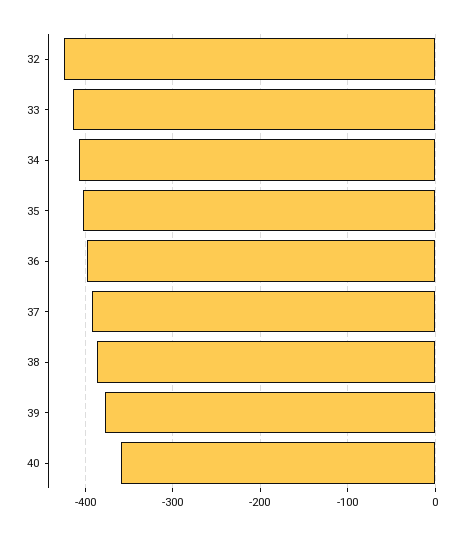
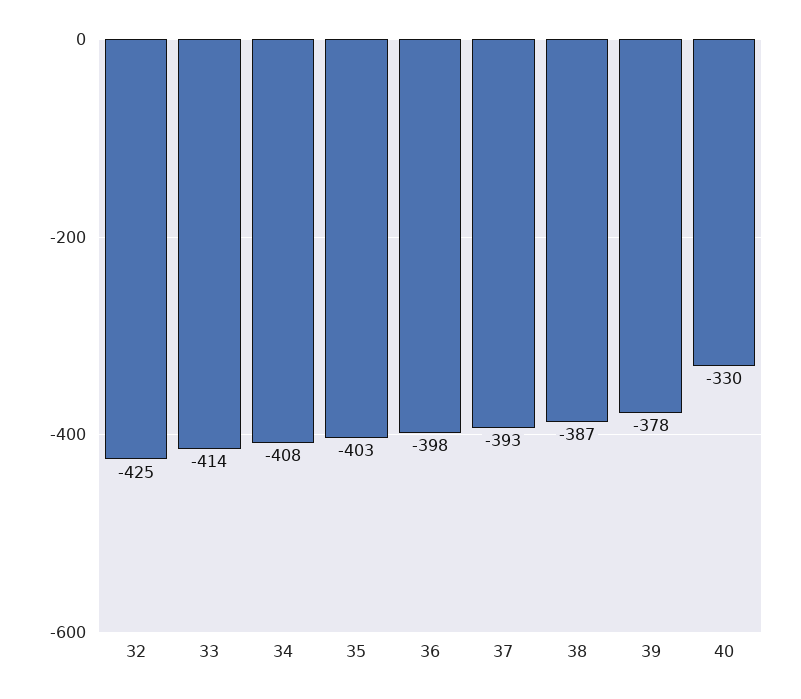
  {
    "32": -425,
    "33": -414,
    "34": -408,
    "35": -403,
    "36": -398,
    "37": -393,
    "38": -387,
    "39": -378,
-   "40": -360
+   "40": -330
  }

